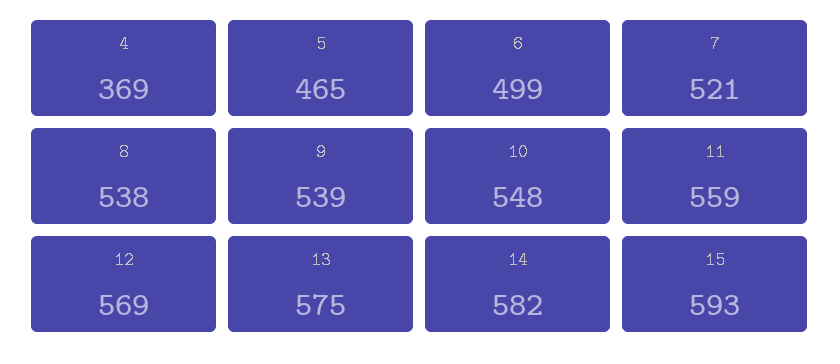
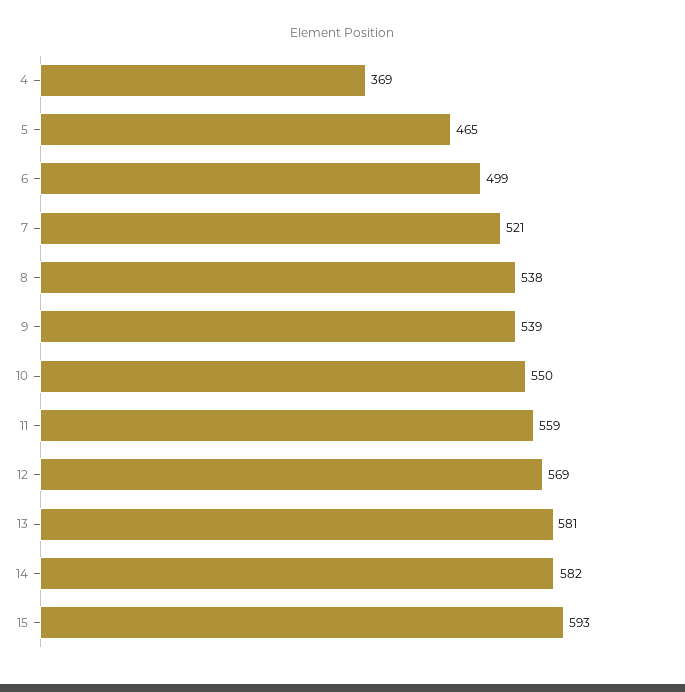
  {
    "4": 369,
    "5": 465,
    "6": 499,
    "7": 521,
    "8": 538,
    "9": 539,
-   "10": 548,
+   "10": 550,
    "11": 559,
    "12": 569,
-   "13": 575,
+   "13": 581,
    "14": 582,
    "15": 593
  }

